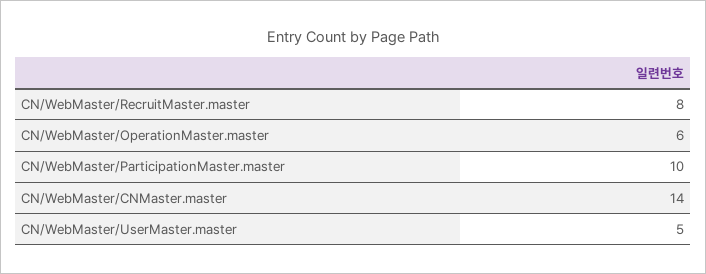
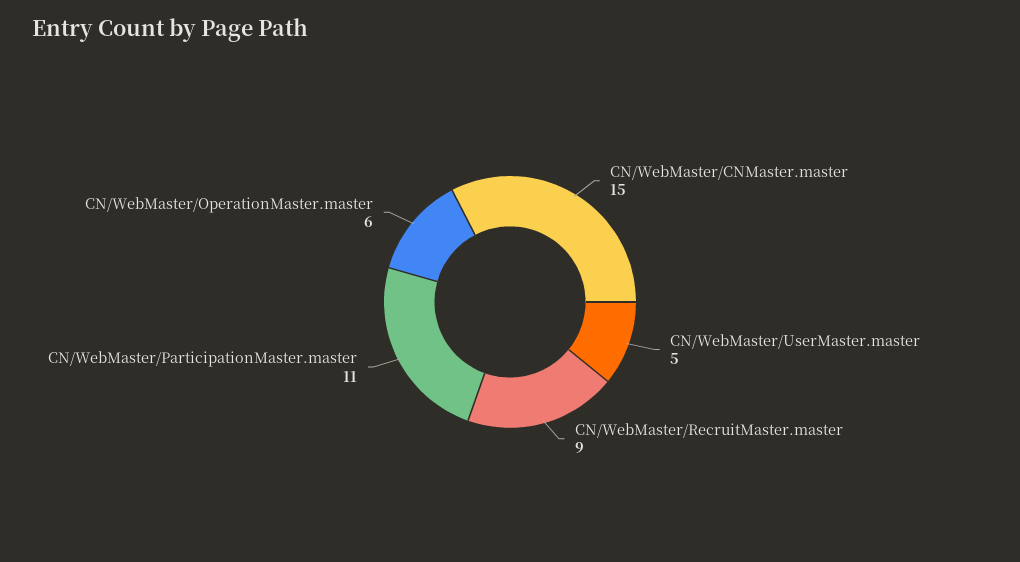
  {
-   "CN/WebMaster/RecruitMaster.master": 8,
+   "CN/WebMaster/RecruitMaster.master": 9,
    "CN/WebMaster/OperationMaster.master": 6,
-   "CN/WebMaster/ParticipationMaster.master": 10,
+   "CN/WebMaster/ParticipationMaster.master": 11,
-   "CN/WebMaster/CNMaster.master": 14,
+   "CN/WebMaster/CNMaster.master": 15,
    "CN/WebMaster/UserMaster.master": 5
  }

